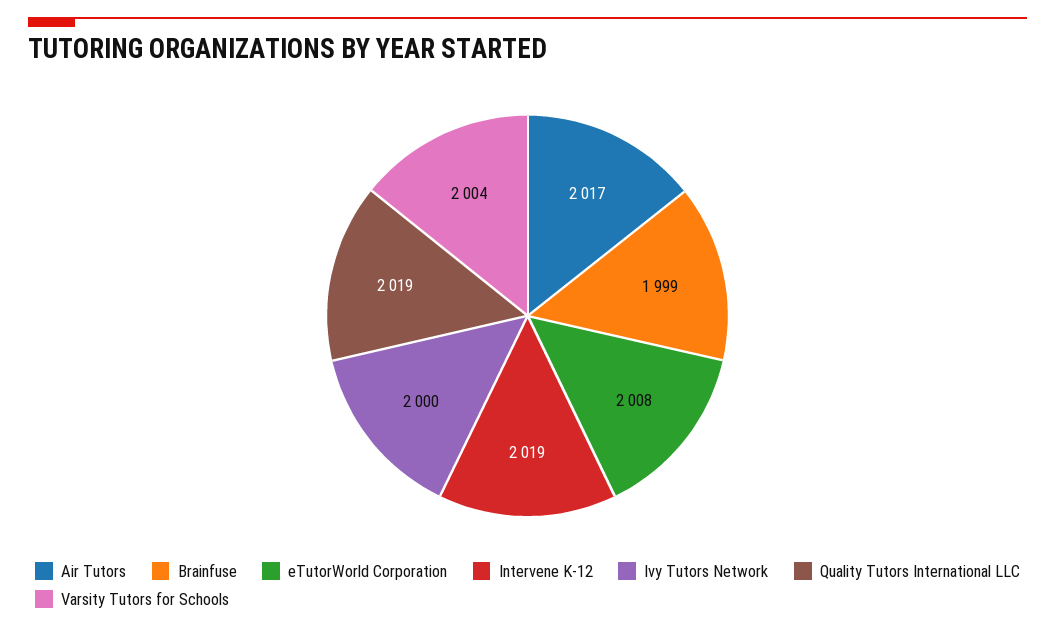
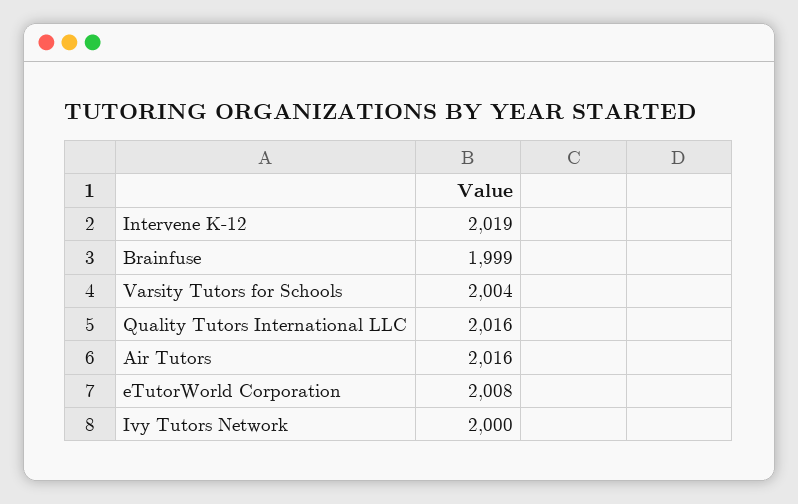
  {
-   "Air Tutors": 2017,
+   "Air Tutors": 2016,
    "Brainfuse": 1999,
    "eTutorWorld Corporation": 2008,
    "Intervene K-12": 2019,
    "Ivy Tutors Network": 2000,
-   "Quality Tutors International LLC": 2019,
+   "Quality Tutors International LLC": 2016,
    "Varsity Tutors for Schools": 2004
  }

